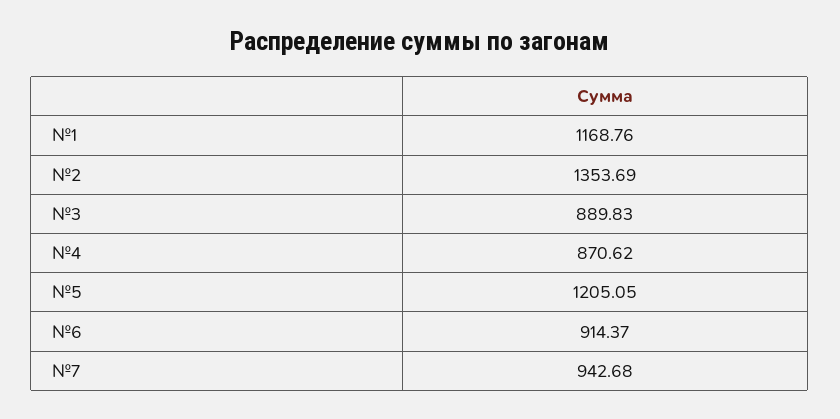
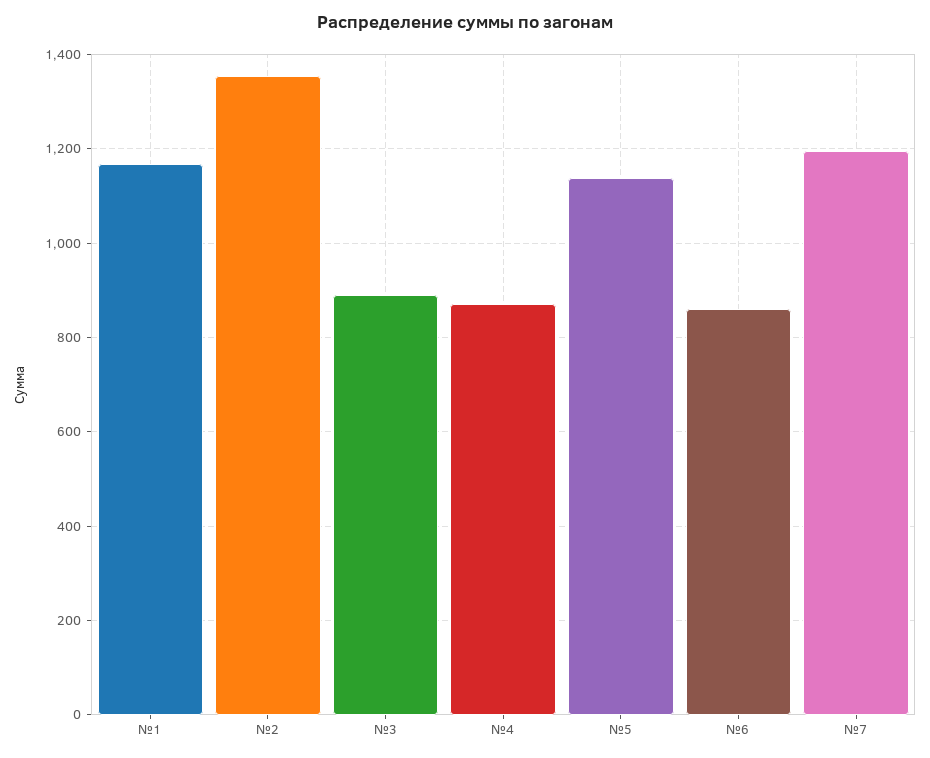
  {
    "№1": 1168.76,
    "№2": 1353.69,
    "№3": 889.83,
    "№4": 870.62,
-   "№5": 1205.05,
+   "№5": 1140,
-   "№6": 914.37,
+   "№6": 860,
-   "№7": 942.68
+   "№7": 1200
  }

